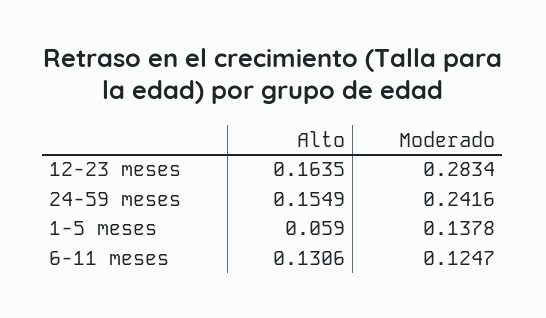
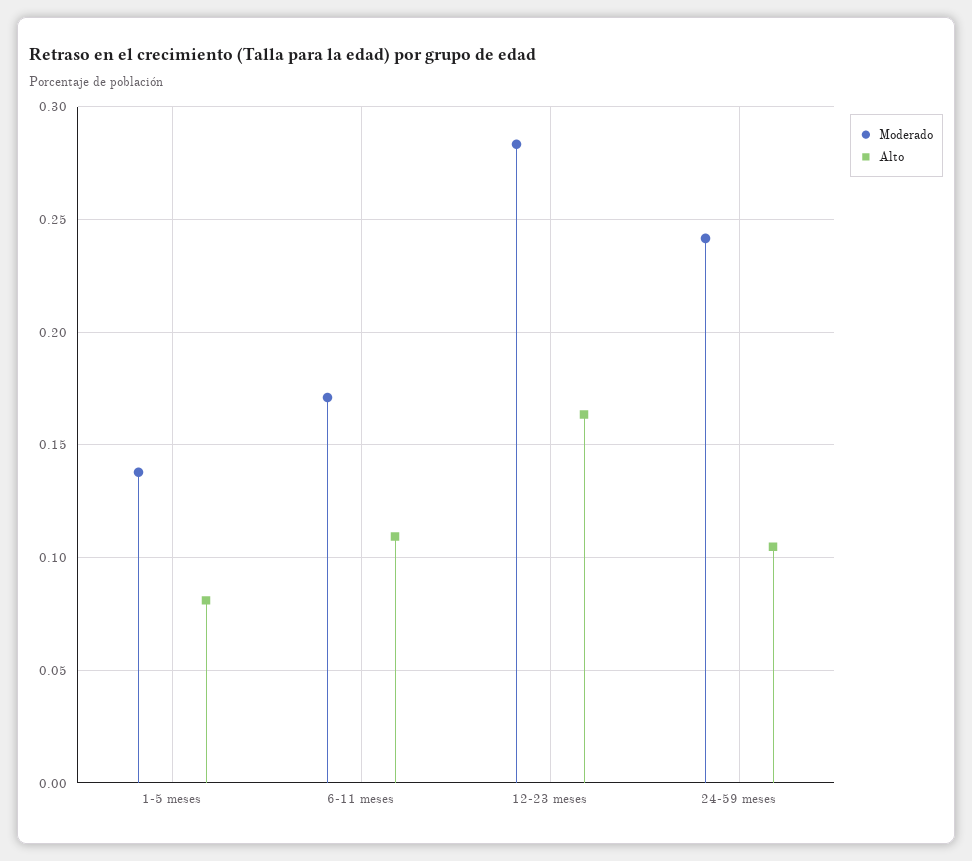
  {
    "Alto": {
      "12-23 meses": 0.1635,
-     "24-59 meses": 0.1549,
+     "24-59 meses": 0.105,
-     "1-5 meses": 0.059,
+     "1-5 meses": 0.08,
-     "6-11 meses": 0.1306
+     "6-11 meses": 0.11
    },
    "Moderado": {
      "12-23 meses": 0.2834,
      "24-59 meses": 0.2416,
      "1-5 meses": 0.1378,
-     "6-11 meses": 0.1247
+     "6-11 meses": 0.17
    }
  }

